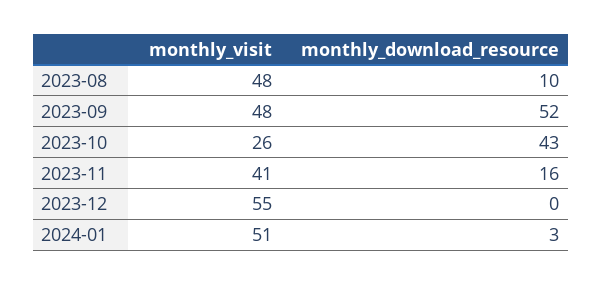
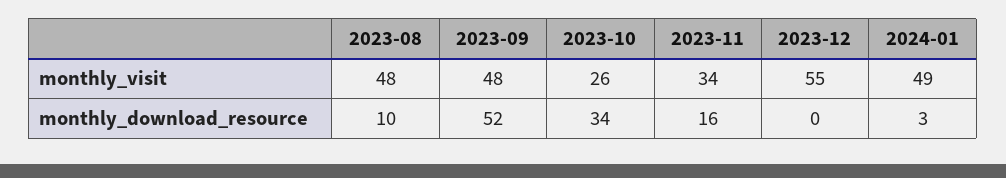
  {
    "monthly_visit": {
      "2023-08": 48,
      "2023-09": 48,
      "2023-10": 26,
-     "2023-11": 41,
+     "2023-11": 34,
      "2023-12": 55,
-     "2024-01": 51
+     "2024-01": 49
    },
    "monthly_download_resource": {
      "2023-08": 10,
      "2023-09": 52,
-     "2023-10": 43,
+     "2023-10": 34,
      "2023-11": 16,
      "2023-12": 0,
      "2024-01": 3
    }
  }

